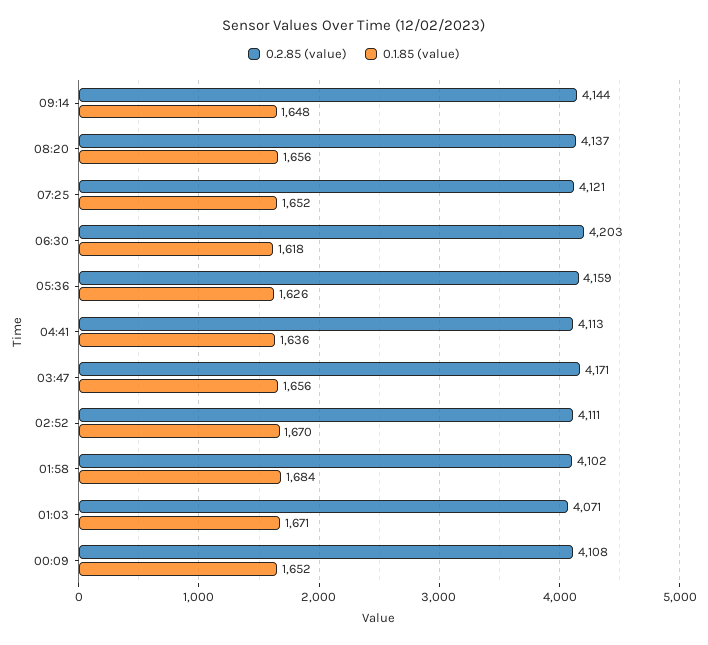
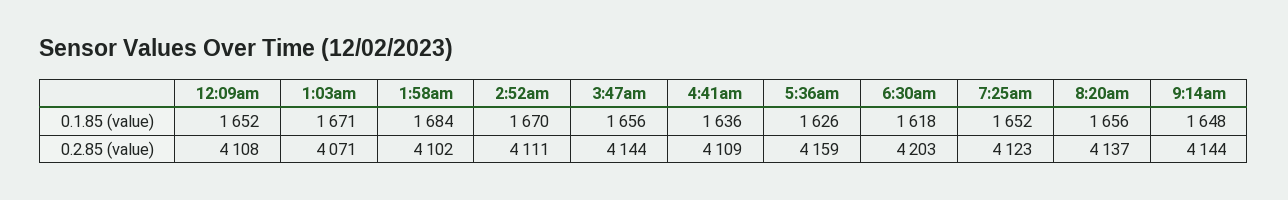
  {
    "0.2.85 (value)": {
      "09:14": 4144,
      "08:20": 4137,
-     "07:25": 4121,
+     "07:25": 4123,
      "06:30": 4203,
      "05:36": 4159,
-     "04:41": 4113,
+     "04:41": 4109,
-     "03:47": 4171,
+     "03:47": 4144,
      "02:52": 4111,
      "01:58": 4102,
      "01:03": 4071,
      "00:09": 4108
    },
    "0.1.85 (value)": {
      "09:14": 1648,
      "08:20": 1656,
      "07:25": 1652,
      "06:30": 1618,
      "05:36": 1626,
      "04:41": 1636,
      "03:47": 1656,
      "02:52": 1670,
      "01:58": 1684,
      "01:03": 1671,
      "00:09": 1652
    }
  }

